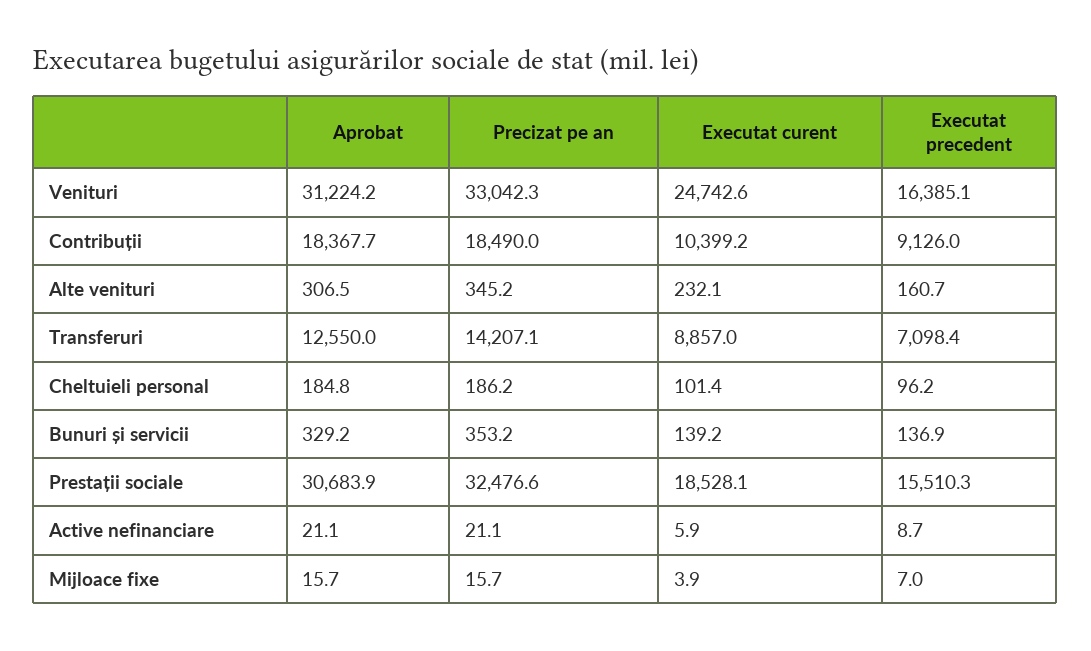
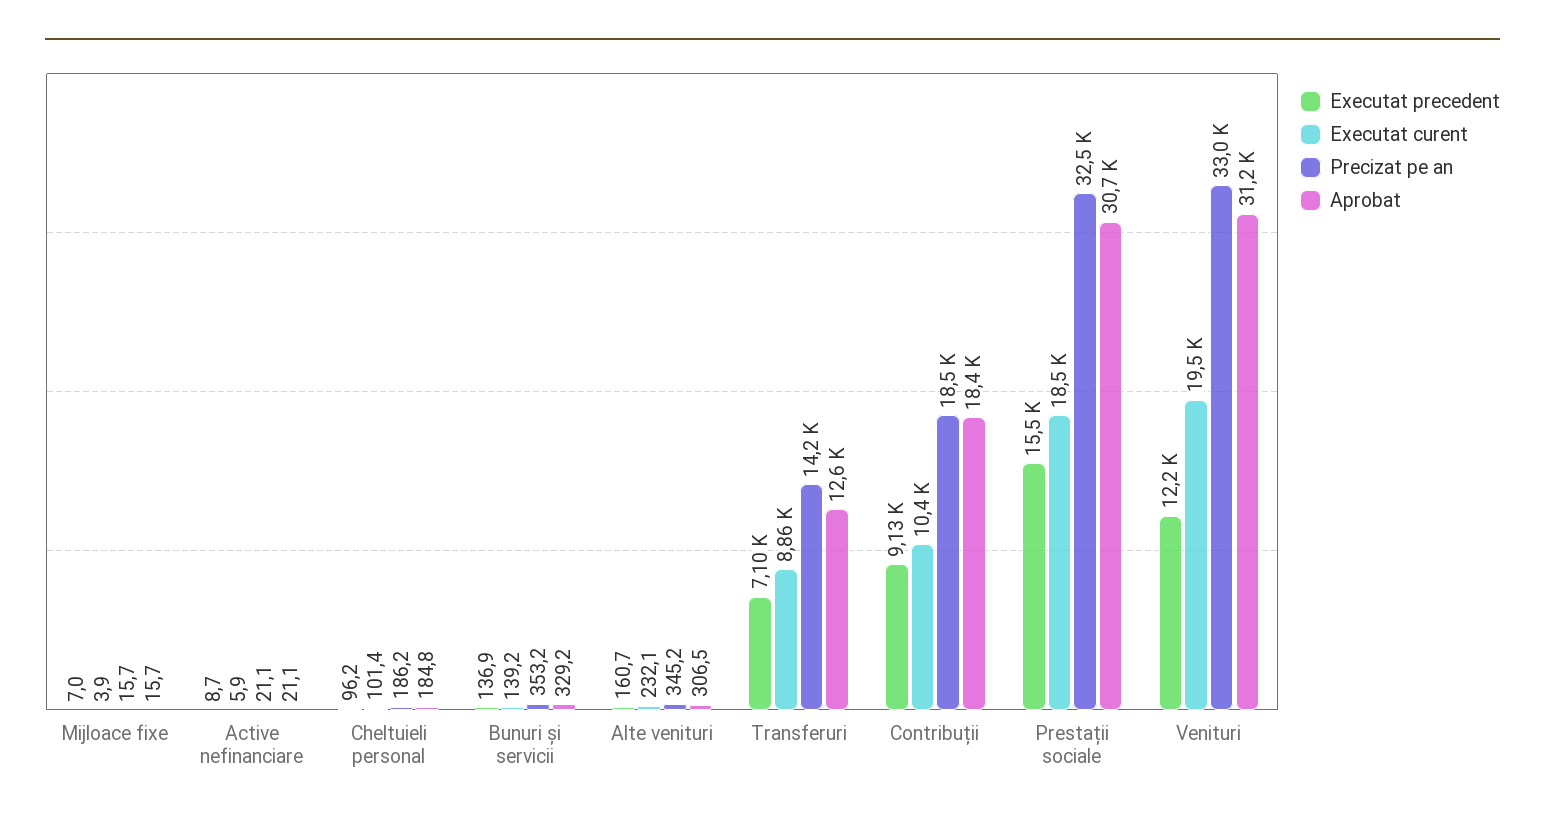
  {
    "Aprobat": {
      "Venituri": 31224.2,
      "Contribuții": 18367.7,
      "Alte venituri": 306.5,
      "Transferuri": 12550,
      "Cheltuieli personal": 184.8,
      "Bunuri și servicii": 329.2,
      "Prestații sociale": 30683.9,
      "Active nefinanciare": 21.1,
      "Mijloace fixe": 15.7
    },
    "Precizat pe an": {
      "Venituri": 33042.3,
      "Contribuții": 18490,
      "Alte venituri": 345.2,
      "Transferuri": 14207.1,
      "Cheltuieli personal": 186.2,
      "Bunuri și servicii": 353.2,
      "Prestații sociale": 32476.6,
      "Active nefinanciare": 21.1,
      "Mijloace fixe": 15.7
    },
    "Executat curent": {
-     "Venituri": 24742.6,
+     "Venituri": 19500,
      "Contribuții": 10399.2,
      "Alte venituri": 232.1,
      "Transferuri": 8857,
      "Cheltuieli personal": 101.4,
      "Bunuri și servicii": 139.2,
      "Prestații sociale": 18528.1,
      "Active nefinanciare": 5.9,
      "Mijloace fixe": 3.9
    },
    "Executat precedent": {
-     "Venituri": 16385.1,
+     "Venituri": 12200,
      "Contribuții": 9126,
      "Alte venituri": 160.7,
      "Transferuri": 7098.4,
      "Cheltuieli personal": 96.2,
      "Bunuri și servicii": 136.9,
      "Prestații sociale": 15510.3,
      "Active nefinanciare": 8.7,
      "Mijloace fixe": 7
    }
  }

